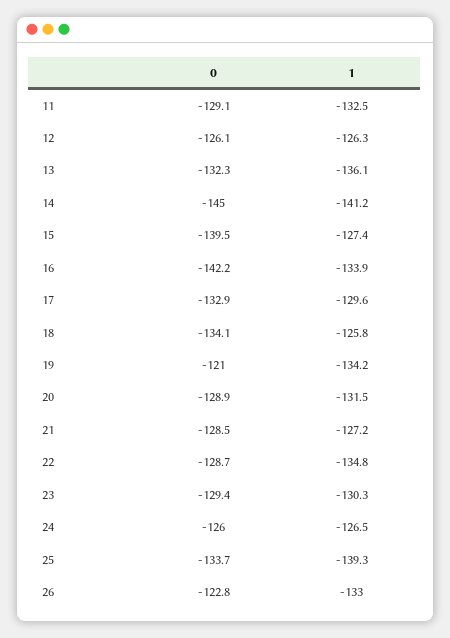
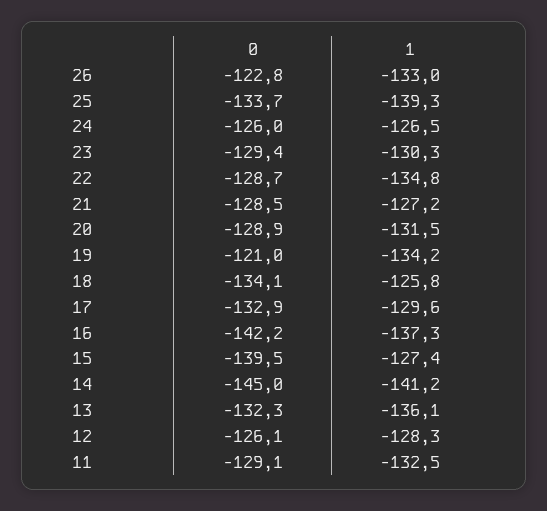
  {
    "0": {
      "11": -129.1,
      "12": -126.1,
      "13": -132.3,
      "14": -145,
      "15": -139.5,
      "16": -142.2,
      "17": -132.9,
      "18": -134.1,
      "19": -121,
      "20": -128.9,
      "21": -128.5,
      "22": -128.7,
      "23": -129.4,
      "24": -126,
      "25": -133.7,
      "26": -122.8
    },
    "1": {
      "11": -132.5,
-     "12": -126.3,
+     "12": -128.3,
      "13": -136.1,
      "14": -141.2,
      "15": -127.4,
-     "16": -133.9,
+     "16": -137.3,
      "17": -129.6,
      "18": -125.8,
      "19": -134.2,
      "20": -131.5,
      "21": -127.2,
      "22": -134.8,
      "23": -130.3,
      "24": -126.5,
      "25": -139.3,
      "26": -133
    }
  }

